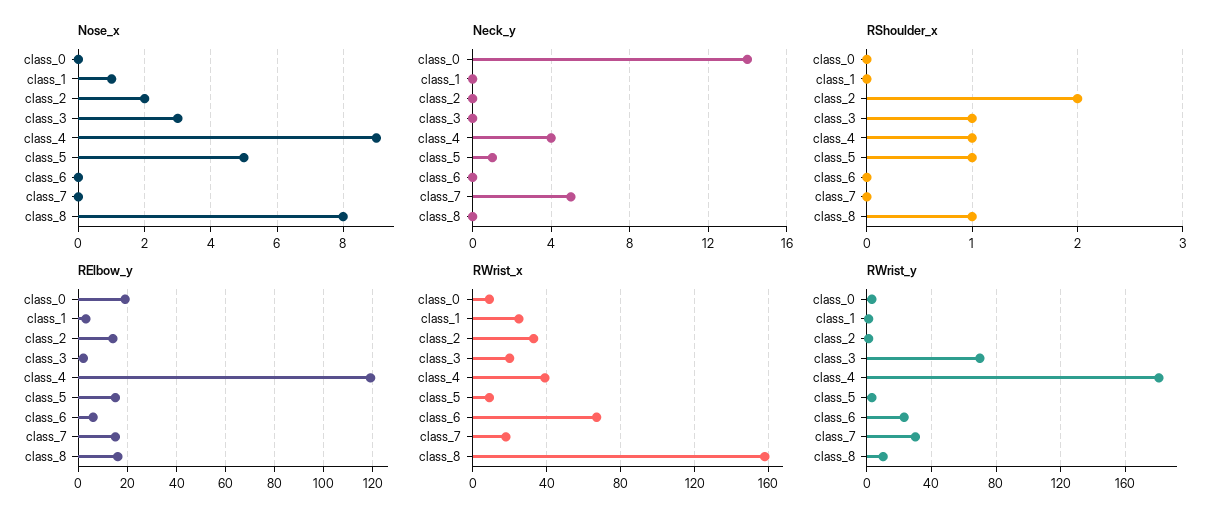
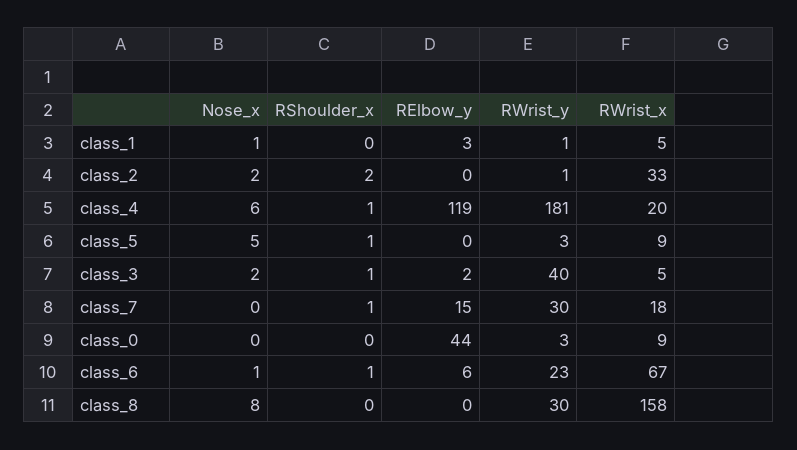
  {
    "Nose_x": {
      "class_0": 0,
      "class_1": 1,
      "class_2": 2,
-     "class_3": 3,
+     "class_3": 2,
-     "class_4": 9,
+     "class_4": 6,
      "class_5": 5,
-     "class_6": 0,
+     "class_6": 1,
      "class_7": 0,
      "class_8": 8
    },
-   "Neck_y": {
-     "class_0": 14,
-     "class_1": 0,
-     "class_2": 0,
-     "class_3": 0,
-     "class_4": 4,
-     "class_5": 1,
-     "class_6": 0,
-     "class_7": 5,
-     "class_8": 0
-   },
    "RShoulder_x": {
      "class_0": 0,
      "class_1": 0,
      "class_2": 2,
      "class_3": 1,
      "class_4": 1,
      "class_5": 1,
-     "class_6": 0,
+     "class_6": 1,
-     "class_7": 0,
+     "class_7": 1,
-     "class_8": 1
+     "class_8": 0
    },
    "RElbow_y": {
-     "class_0": 20,
+     "class_0": 44,
      "class_1": 3,
-     "class_2": 15,
+     "class_2": 0,
      "class_3": 2,
      "class_4": 119,
-     "class_5": 15,
+     "class_5": 0,
      "class_6": 6,
      "class_7": 15,
-     "class_8": 15
+     "class_8": 0
    },
    "RWrist_x": {
      "class_0": 9,
-     "class_1": 25,
+     "class_1": 5,
      "class_2": 33,
-     "class_3": 20,
+     "class_3": 5,
-     "class_4": 40,
+     "class_4": 20,
      "class_5": 9,
      "class_6": 67,
      "class_7": 18,
      "class_8": 158
    },
    "RWrist_y": {
      "class_0": 3,
      "class_1": 1,
      "class_2": 1,
-     "class_3": 70,
+     "class_3": 40,
      "class_4": 181,
      "class_5": 3,
      "class_6": 23,
      "class_7": 30,
-     "class_8": 10
+     "class_8": 30
    }
  }

